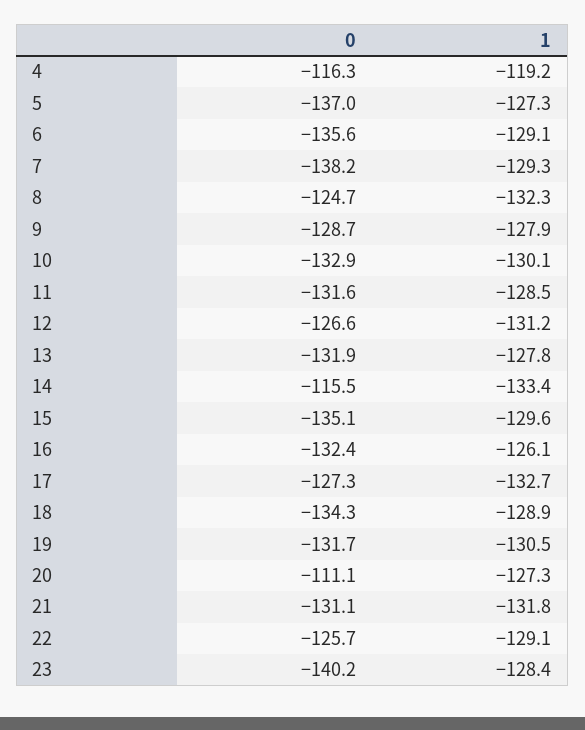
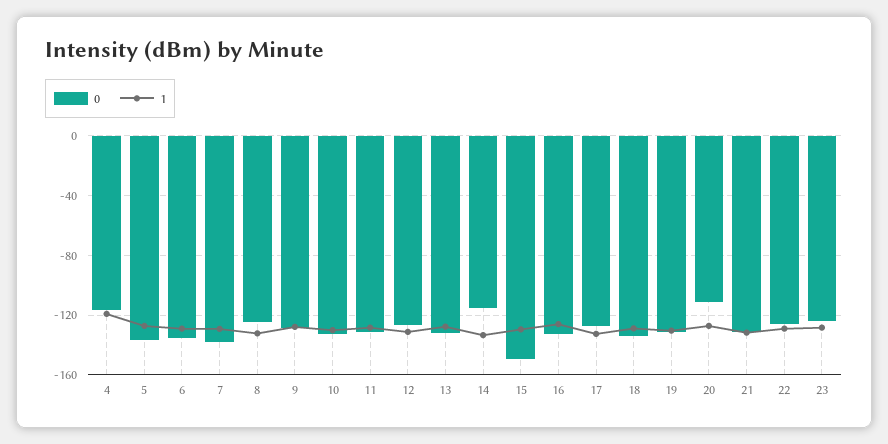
  {
    "0": {
      "4": -116.3,
      "5": -137,
      "6": -135.6,
      "7": -138.2,
      "8": -124.7,
      "9": -128.7,
      "10": -132.9,
      "11": -131.6,
      "12": -126.6,
      "13": -131.9,
      "14": -115.5,
-     "15": -135.1,
+     "15": -150,
      "16": -132.4,
      "17": -127.3,
      "18": -134.3,
      "19": -131.7,
      "20": -111.1,
      "21": -131.1,
      "22": -125.7,
-     "23": -140.2
+     "23": -125
    },
    "1": {
      "4": -119.2,
      "5": -127.3,
      "6": -129.1,
      "7": -129.3,
      "8": -132.3,
      "9": -127.9,
      "10": -130.1,
      "11": -128.5,
      "12": -131.2,
      "13": -127.8,
      "14": -133.4,
      "15": -129.6,
      "16": -126.1,
      "17": -132.7,
      "18": -128.9,
      "19": -130.5,
      "20": -127.3,
      "21": -131.8,
      "22": -129.1,
      "23": -128.4
    }
  }

